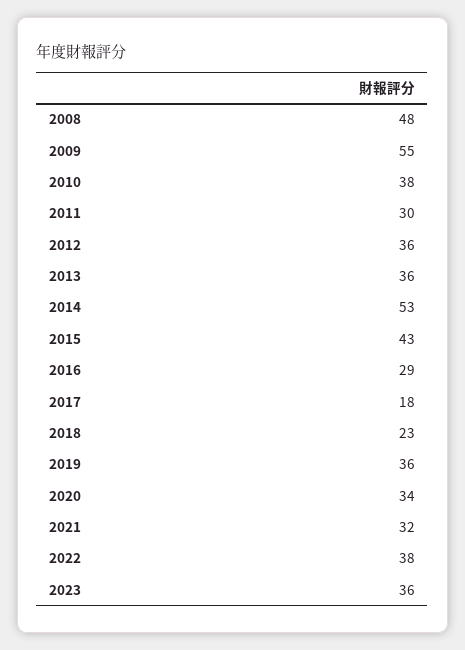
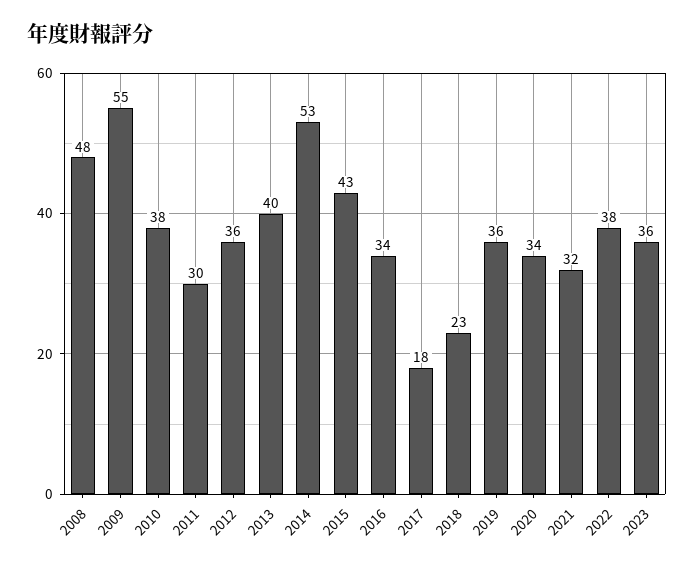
  {
    "2008": 48,
    "2009": 55,
    "2010": 38,
    "2011": 30,
    "2012": 36,
-   "2013": 36,
+   "2013": 40,
    "2014": 53,
    "2015": 43,
-   "2016": 29,
+   "2016": 34,
    "2017": 18,
    "2018": 23,
    "2019": 36,
    "2020": 34,
    "2021": 32,
    "2022": 38,
    "2023": 36
  }

